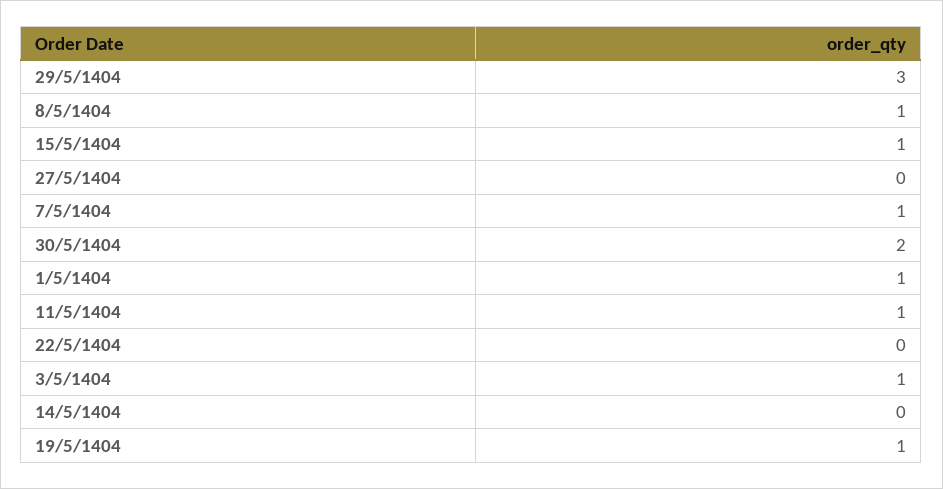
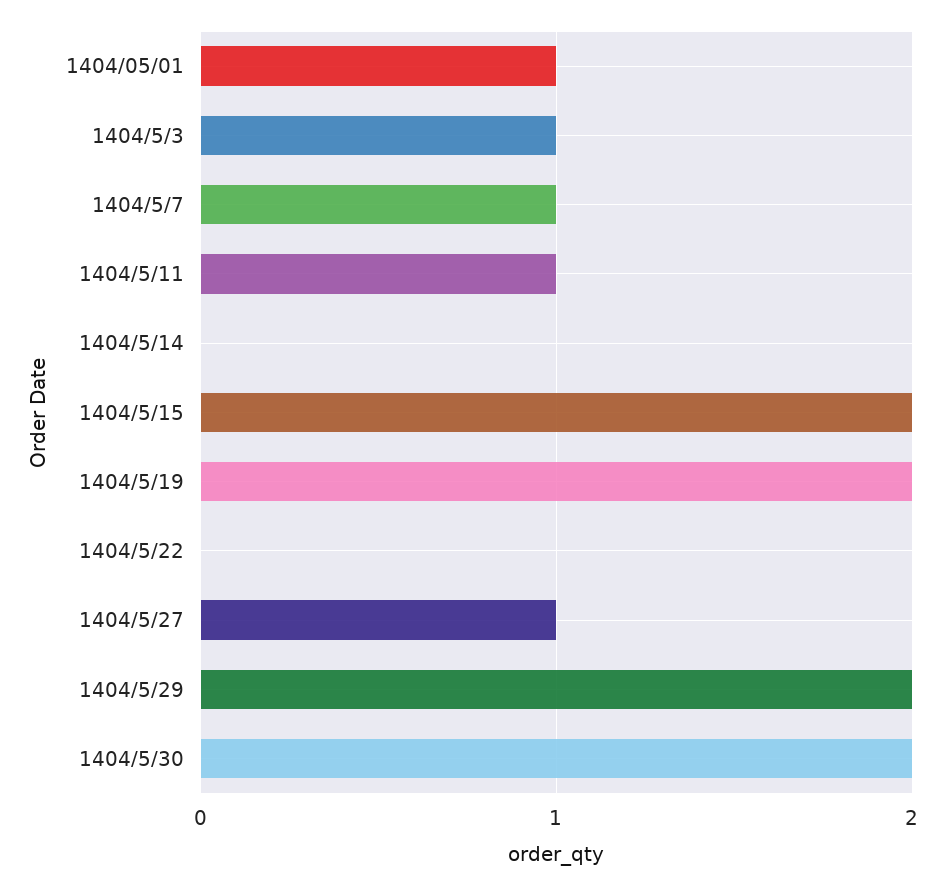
  {
-   "29/5/1404": 3,
+   "29/5/1404": 2,
-   "8/5/1404": 1,
-   "15/5/1404": 1,
+   "15/5/1404": 2,
-   "27/5/1404": 0,
+   "27/5/1404": 1,
    "7/5/1404": 1,
    "30/5/1404": 2,
    "1/5/1404": 1,
    "11/5/1404": 1,
    "22/5/1404": 0,
    "3/5/1404": 1,
    "14/5/1404": 0,
-   "19/5/1404": 1
+   "19/5/1404": 2
  }

